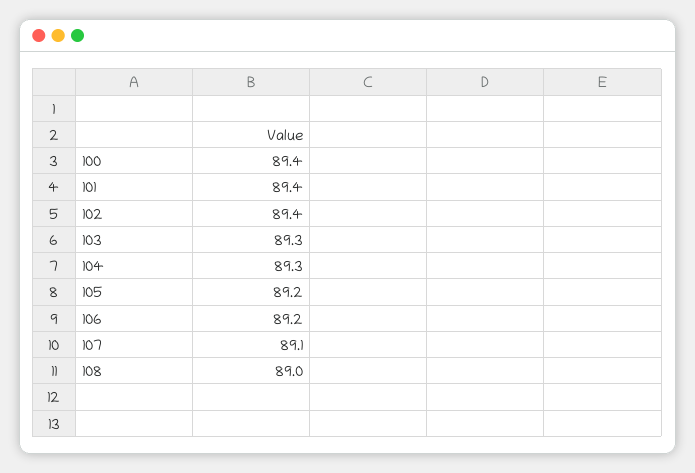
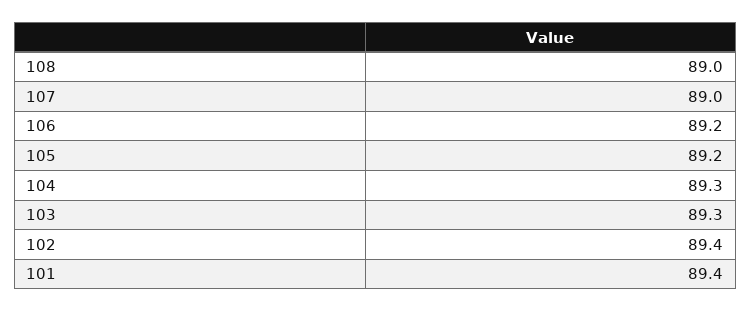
  {
-   "100": 89.4,
    "101": 89.4,
    "102": 89.4,
    "103": 89.3,
    "104": 89.3,
    "105": 89.2,
    "106": 89.2,
-   "107": 89.1,
+   "107": 89,
    "108": 89
  }

